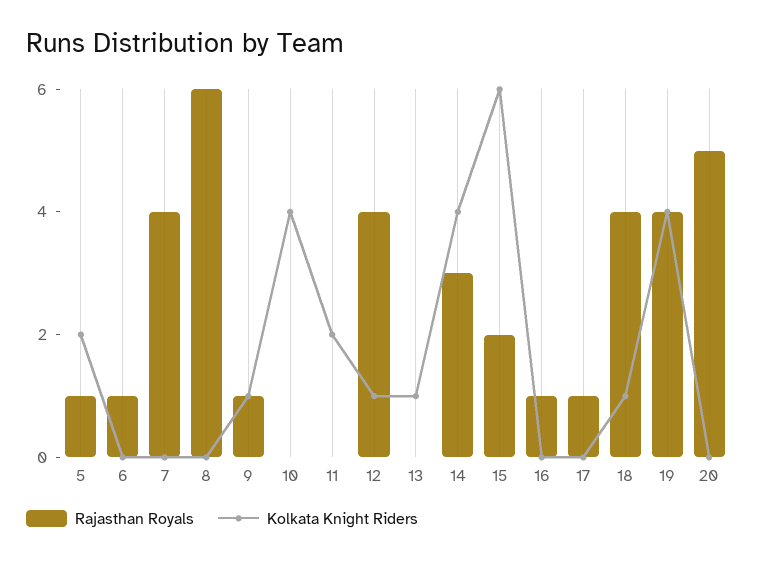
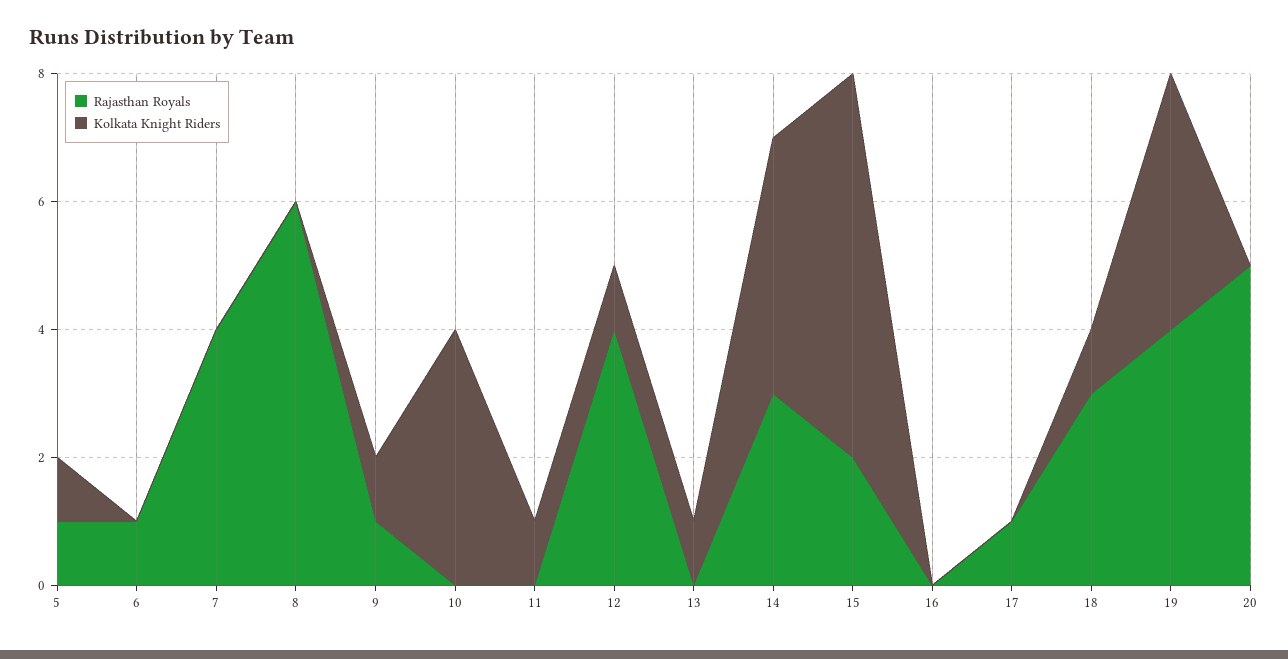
  {
    "Rajasthan Royals": {
      "5": 1,
      "6": 1,
      "7": 4,
      "8": 6,
      "9": 1,
      "10": 0,
      "11": 0,
      "12": 4,
      "13": 0,
      "14": 3,
      "15": 2,
-     "16": 1,
+     "16": 0,
      "17": 1,
-     "18": 4,
+     "18": 3,
      "19": 4,
      "20": 5
    },
    "Kolkata Knight Riders": {
-     "5": 2,
+     "5": 1,
      "6": 0,
      "7": 0,
      "8": 0,
      "9": 1,
      "10": 4,
-     "11": 2,
+     "11": 1,
      "12": 1,
      "13": 1,
      "14": 4,
      "15": 6,
      "16": 0,
      "17": 0,
      "18": 1,
      "19": 4,
      "20": 0
    }
  }

